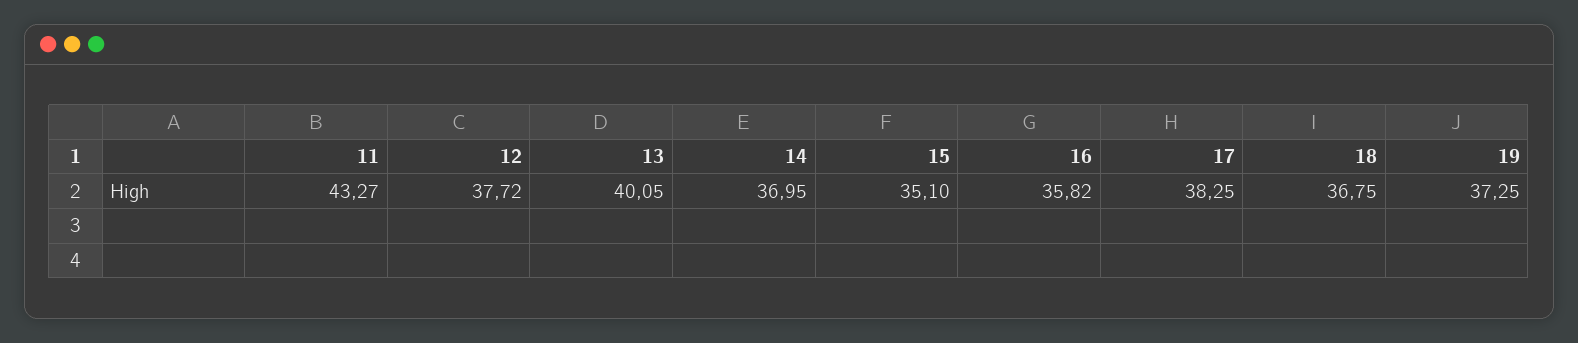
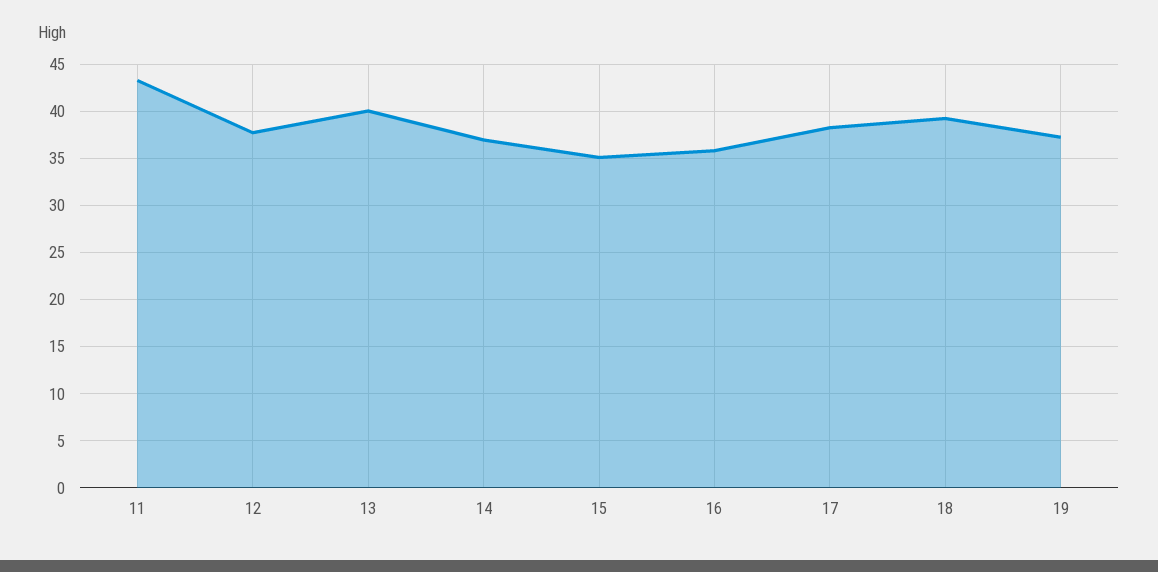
  {
    "11": 43.27,
    "12": 37.72,
    "13": 40.05,
    "14": 36.95,
    "15": 35.1,
    "16": 35.82,
    "17": 38.25,
-   "18": 36.75,
+   "18": 39,
    "19": 37.25
  }

